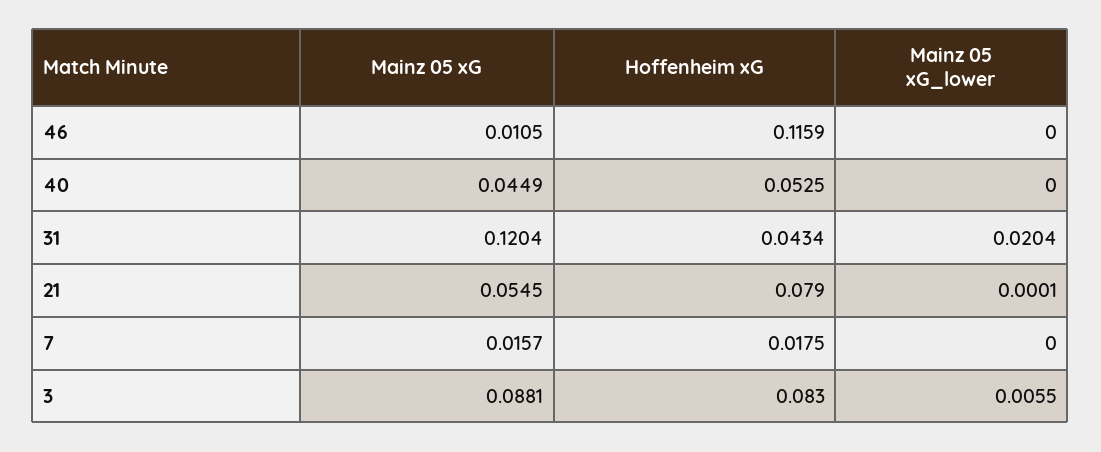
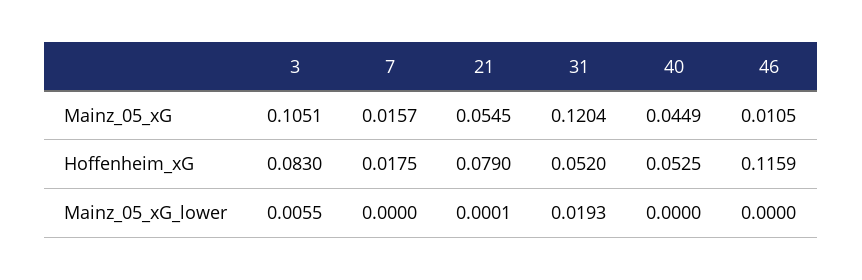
  {
    "Mainz 05 xG": {
      "46": 0.0105,
      "40": 0.0449,
      "31": 0.1204,
      "21": 0.0545,
      "7": 0.0157,
-     "3": 0.0881
+     "3": 0.1051
    },
    "Hoffenheim xG": {
      "46": 0.1159,
      "40": 0.0525,
-     "31": 0.0434,
+     "31": 0.052,
      "21": 0.079,
      "7": 0.0175,
      "3": 0.083
    },
    "Mainz 05 xG_lower": {
      "46": 0,
      "40": 0,
-     "31": 0.0204,
+     "31": 0.0193,
      "21": 0.0001,
      "7": 0,
      "3": 0.0055
    }
  }

